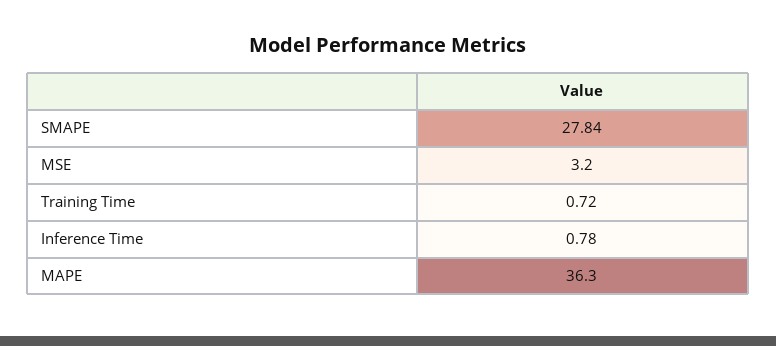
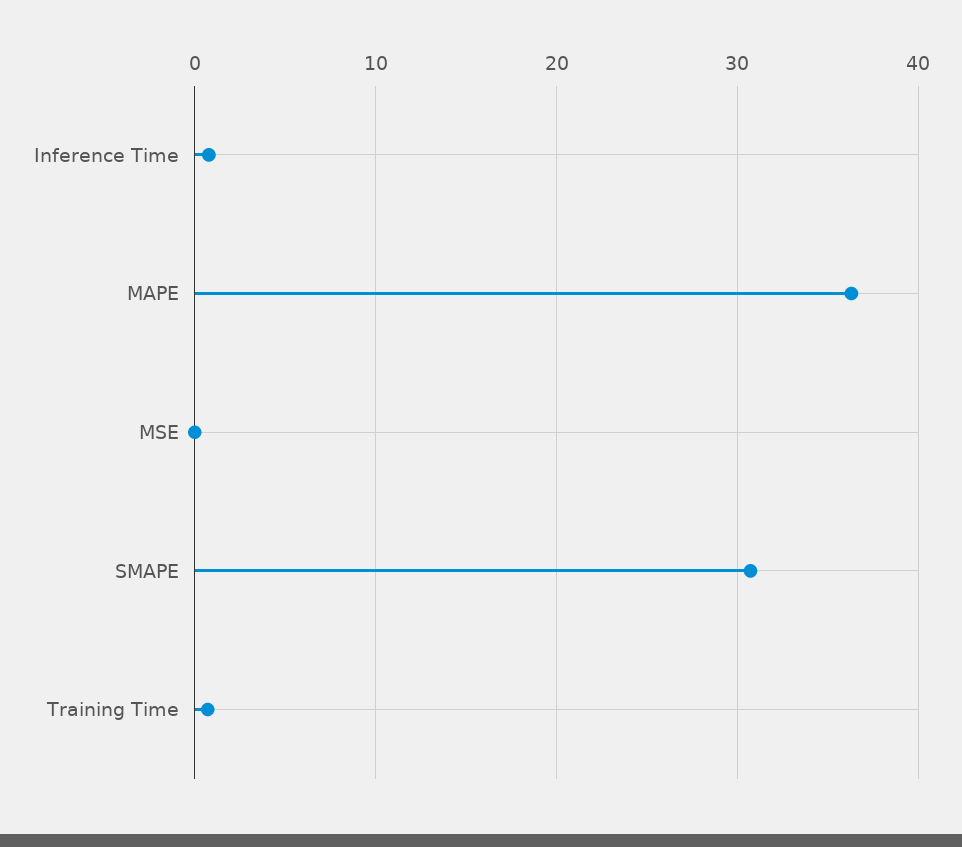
  {
-   "SMAPE": 27.84,
+   "SMAPE": 31,
-   "MSE": 3.2,
+   "MSE": 0,
    "Training Time": 0.72,
    "Inference Time": 0.78,
    "MAPE": 36.3
  }

